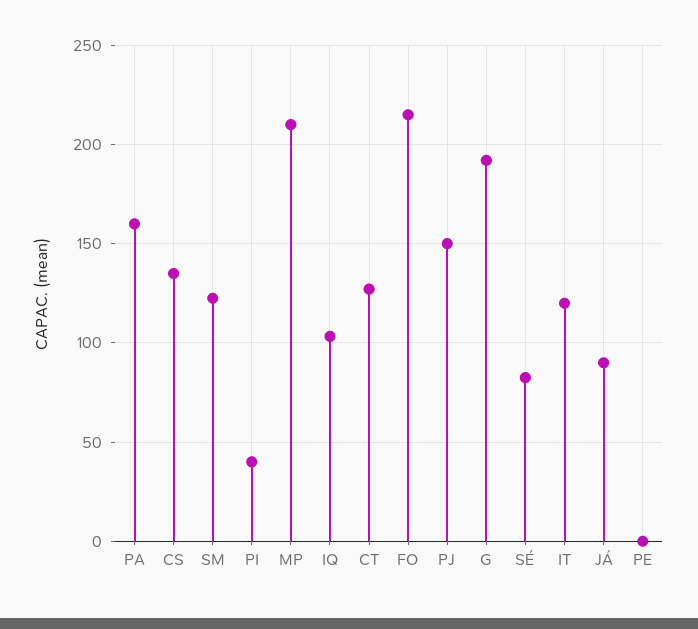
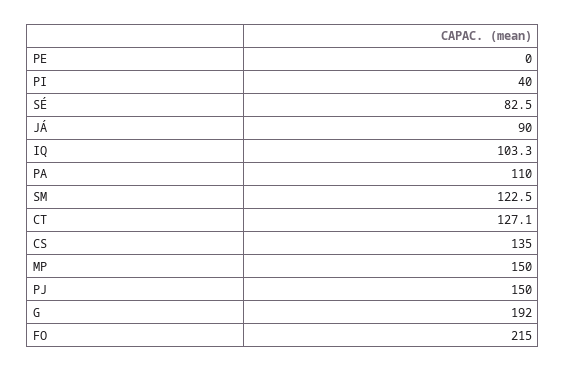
  {
-   "PA": 160,
+   "PA": 110,
    "CS": 135,
    "SM": 122.5,
    "PI": 40,
-   "MP": 210,
+   "MP": 150,
    "IQ": 103.3,
    "CT": 127.1,
    "FO": 215,
    "PJ": 150,
    "G": 192,
    "SÉ": 82.5,
-   "IT": 120,
    "JÁ": 90,
    "PE": 0
  }

